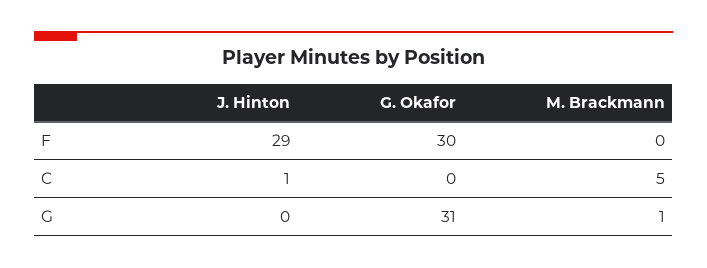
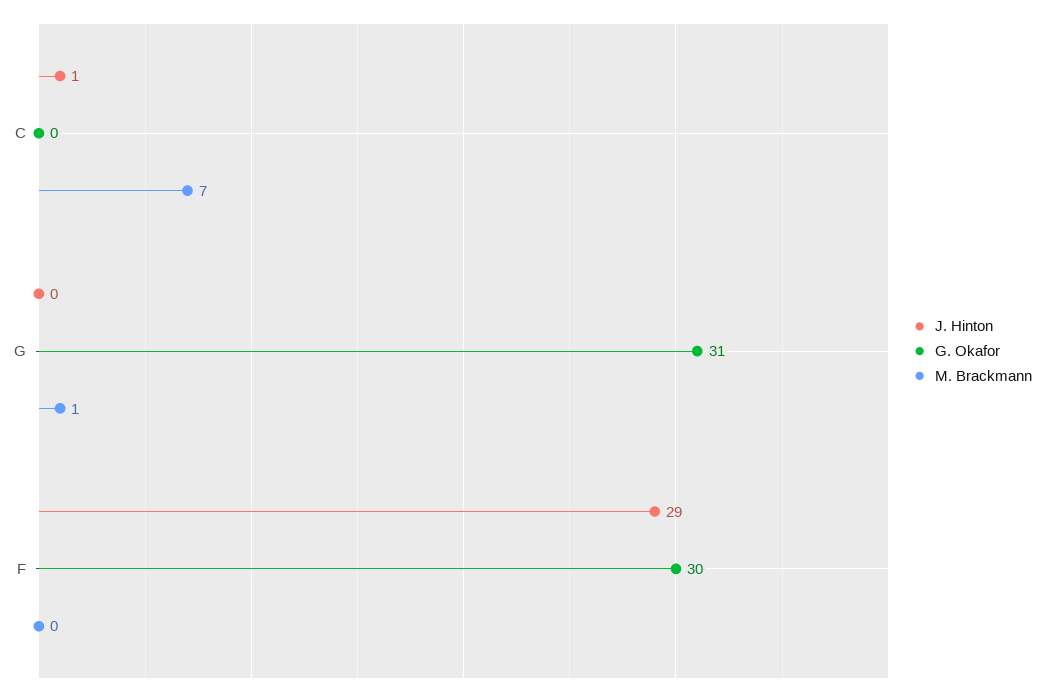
  {
    "J. Hinton": {
      "F": 29,
      "C": 1,
      "G": 0
    },
    "G. Okafor": {
      "F": 30,
      "C": 0,
      "G": 31
    },
    "M. Brackmann": {
      "F": 0,
-     "C": 5,
+     "C": 7,
      "G": 1
    }
  }

